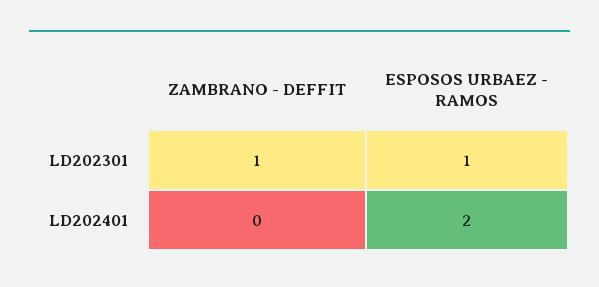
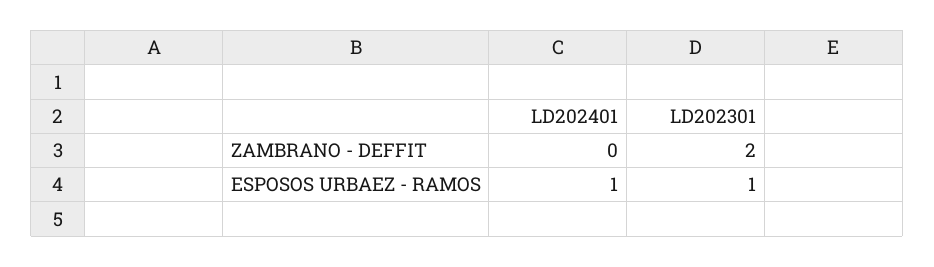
  {
    "ZAMBRANO - DEFFIT": {
-     "LD202301": 1,
+     "LD202301": 2,
      "LD202401": 0
    },
    "ESPOSOS URBAEZ - RAMOS": {
      "LD202301": 1,
-     "LD202401": 2
+     "LD202401": 1
    }
  }

